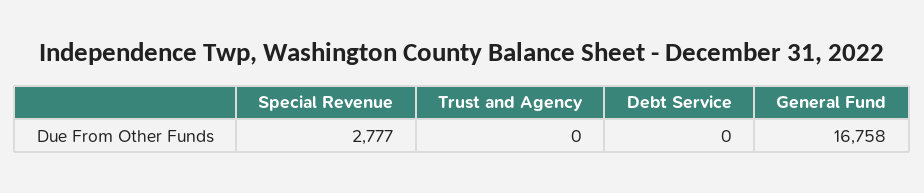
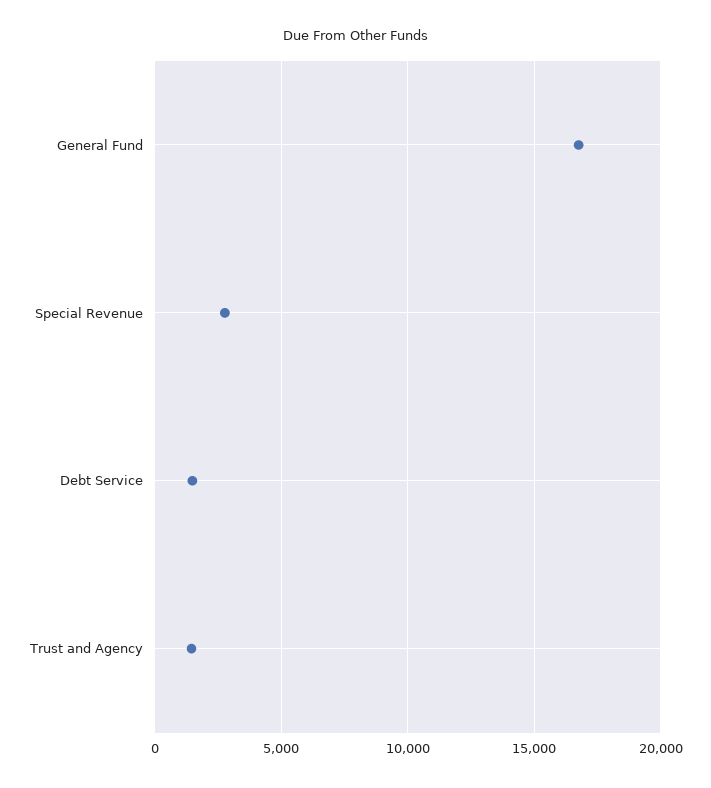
  {
    "Special Revenue": 2777,
-   "Trust and Agency": 0,
+   "Trust and Agency": 1500,
-   "Debt Service": 0,
+   "Debt Service": 1500,
    "General Fund": 16758
  }

